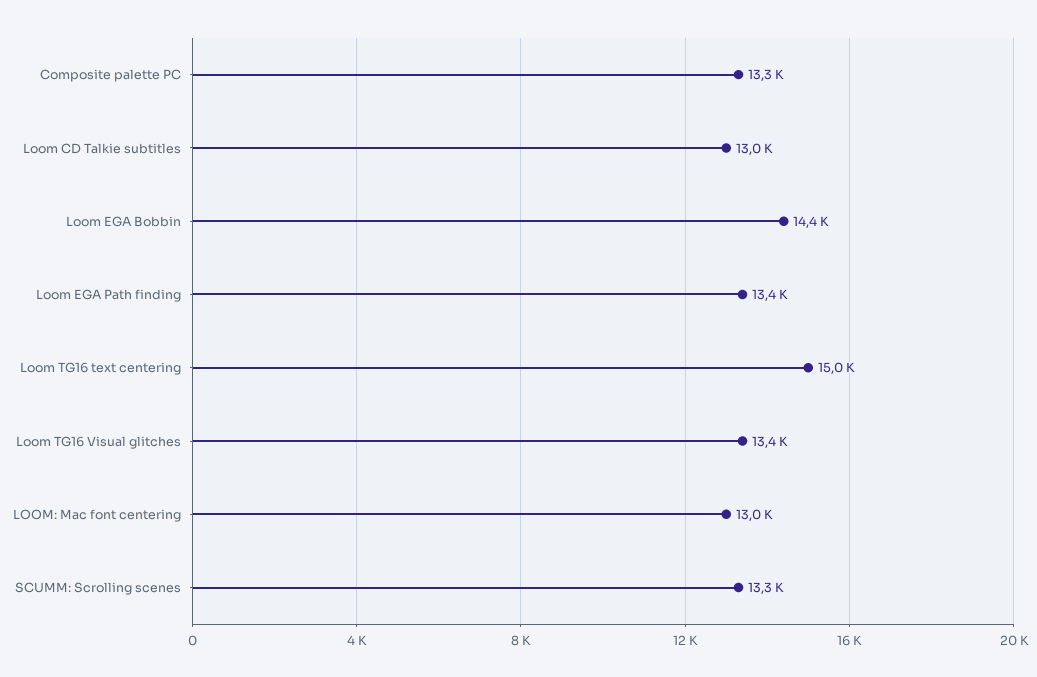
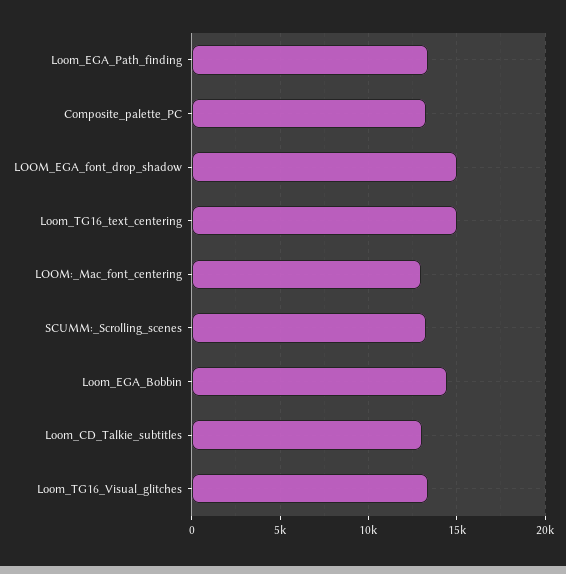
  {
    "Composite palette PC": 13300,
    "Loom CD Talkie subtitles": 13000,
    "Loom EGA Bobbin": 14400,
    "Loom EGA Path finding": 13400,
    "Loom TG16 text centering": 15000,
    "Loom TG16 Visual glitches": 13400,
    "LOOM: Mac font centering": 13000,
-   "SCUMM: Scrolling scenes": 13300
+   "SCUMM: Scrolling scenes": 13300,
+   "LOOM_EGA_font_drop_shadow": 15000
  }

